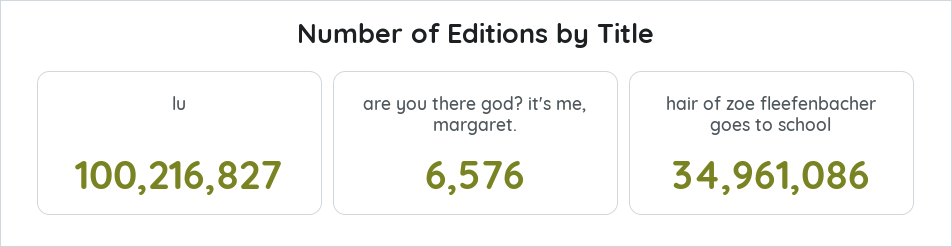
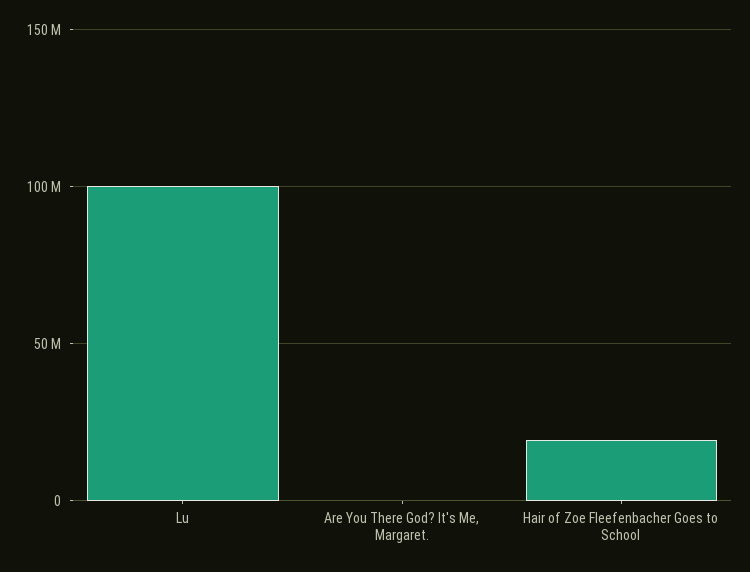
  {
    "lu": 100216827,
    "are you there god? it's me, margaret.": 6576,
-   "hair of zoe fleefenbacher goes to school": 34961086
+   "hair of zoe fleefenbacher goes to school": 20000000
  }

